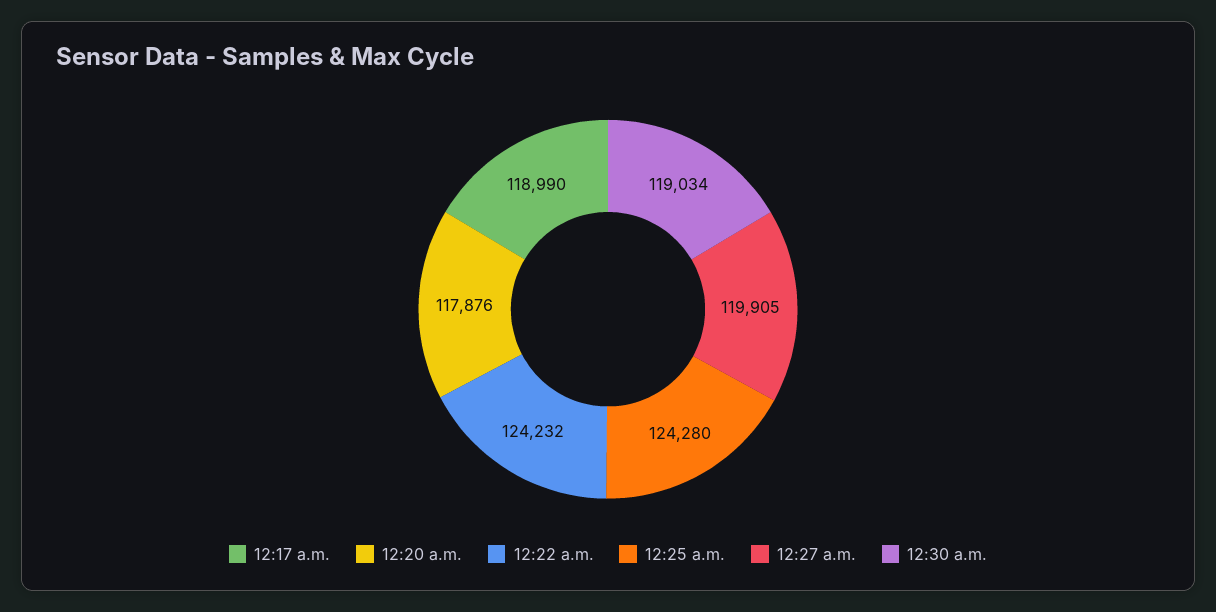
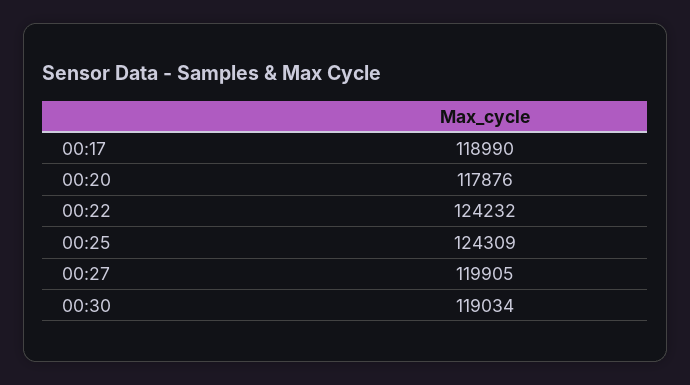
  {
    "12:17 a.m.": 118990,
    "12:20 a.m.": 117876,
    "12:22 a.m.": 124232,
-   "12:25 a.m.": 124280,
+   "12:25 a.m.": 124309,
    "12:27 a.m.": 119905,
    "12:30 a.m.": 119034
  }

